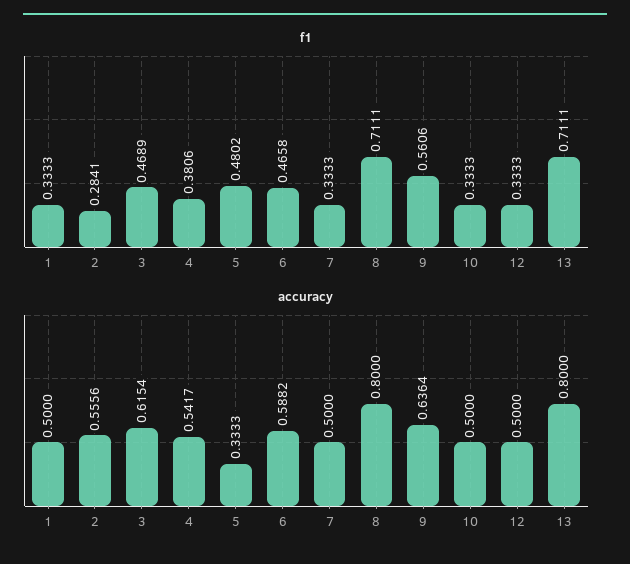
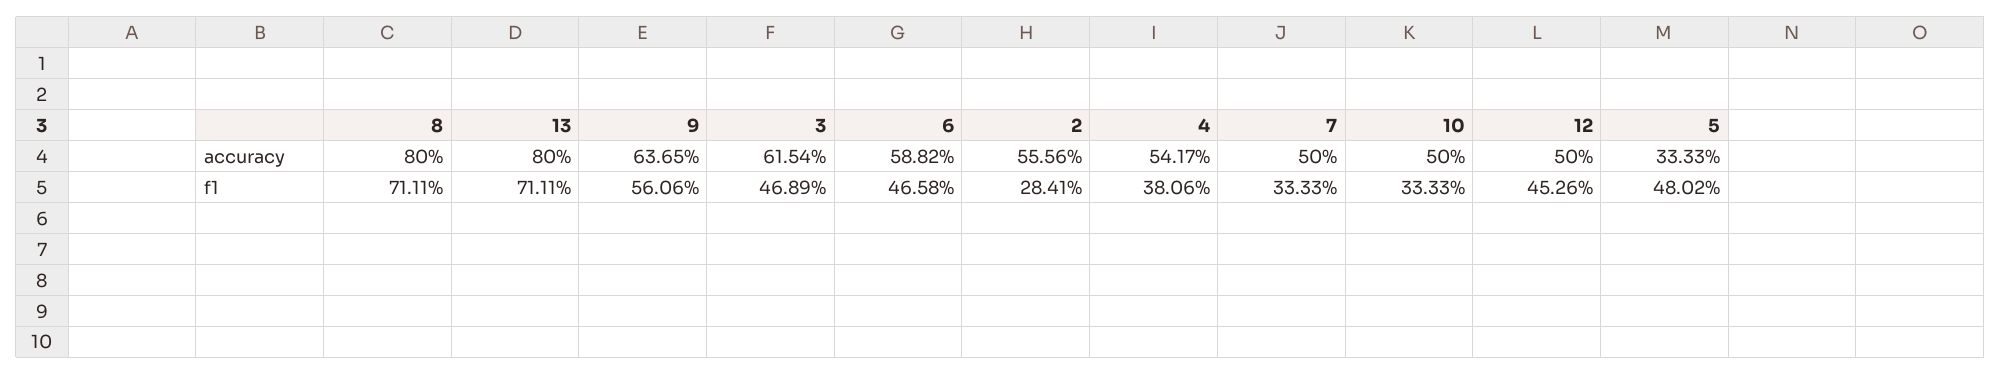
  {
    "f1": {
-     "1": 0.3333,
      "2": 0.2841,
      "3": 0.4689,
      "4": 0.3806,
      "5": 0.4802,
      "6": 0.4658,
      "7": 0.3333,
      "8": 0.7111,
      "9": 0.5606,
      "10": 0.3333,
-     "12": 0.3333,
+     "12": 0.4526,
      "13": 0.7111
    },
    "accuracy": {
-     "1": 0.5,
      "2": 0.5556,
      "3": 0.6154,
      "4": 0.5417,
      "5": 0.3333,
      "6": 0.5882,
      "7": 0.5,
      "8": 0.8,
-     "9": 0.6364,
+     "9": 0.6365,
      "10": 0.5,
      "12": 0.5,
      "13": 0.8
    }
  }

